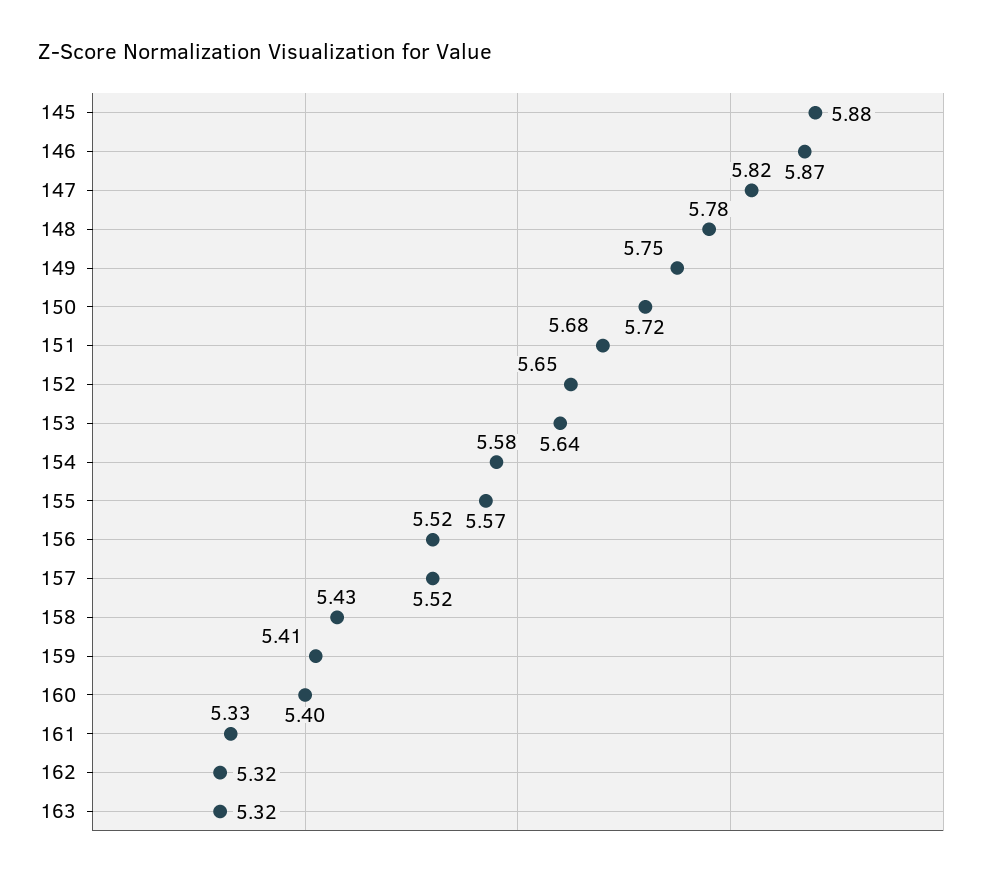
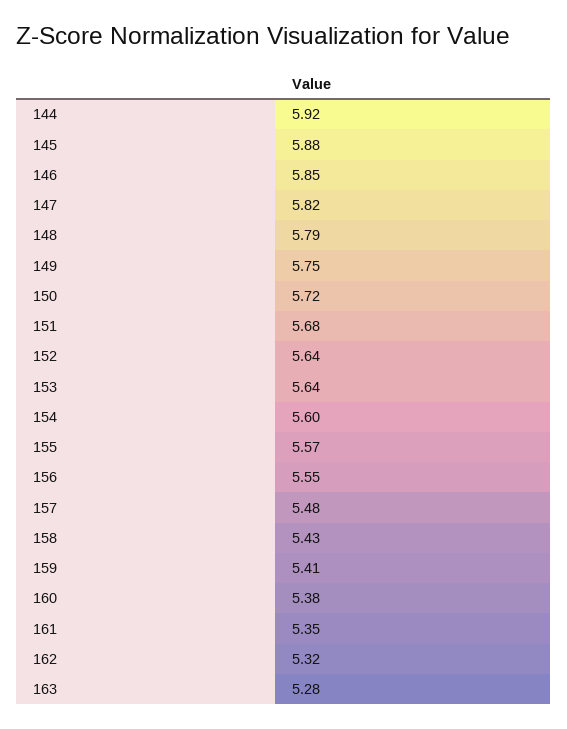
  {
    "145": 5.88,
-   "146": 5.87,
+   "146": 5.85,
    "147": 5.82,
-   "148": 5.78,
+   "148": 5.79,
    "149": 5.75,
    "150": 5.72,
    "151": 5.68,
-   "152": 5.65,
+   "152": 5.64,
    "153": 5.64,
-   "154": 5.58,
+   "154": 5.6,
    "155": 5.57,
-   "156": 5.52,
+   "156": 5.55,
-   "157": 5.52,
+   "157": 5.48,
    "158": 5.43,
    "159": 5.41,
-   "160": 5.4,
+   "160": 5.38,
-   "161": 5.33,
+   "161": 5.35,
    "162": 5.32,
-   "163": 5.32
+   "163": 5.28,
+   "144": 5.92
  }

